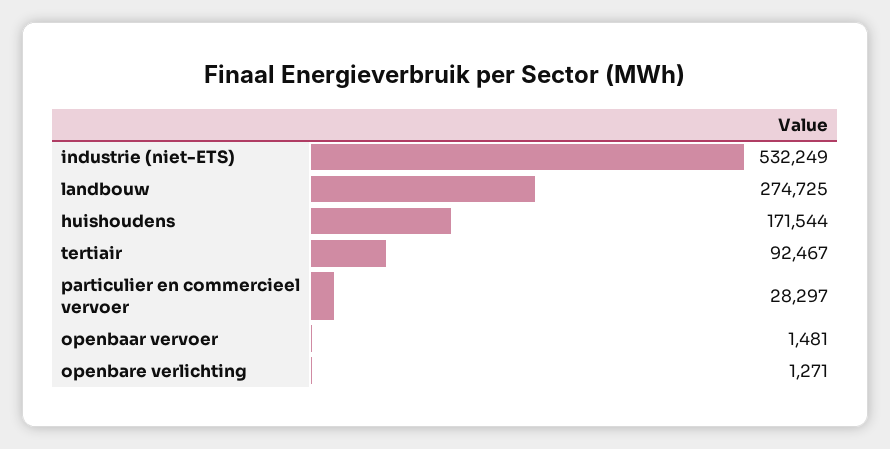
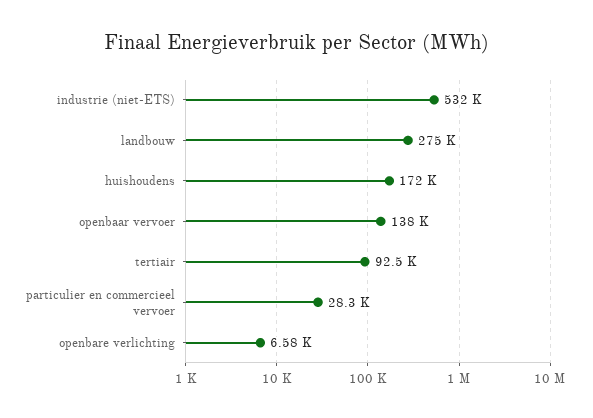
  {
    "industrie (niet-ETS)": 532249,
    "landbouw": 274725,
    "huishoudens": 171544,
    "tertiair": 92467,
    "particulier en commercieel vervoer": 28297,
-   "openbaar vervoer": 1481,
+   "openbaar vervoer": 138000,
-   "openbare verlichting": 1271
+   "openbare verlichting": 6580
  }

